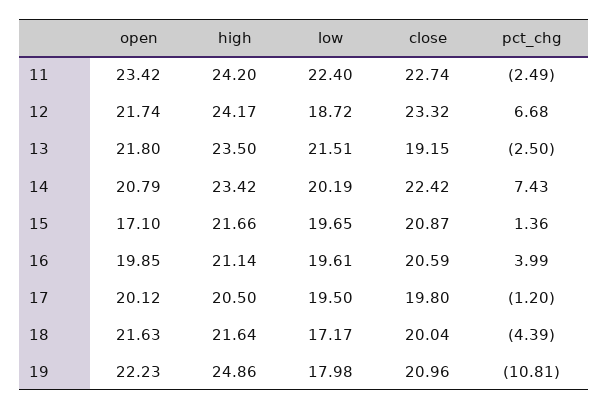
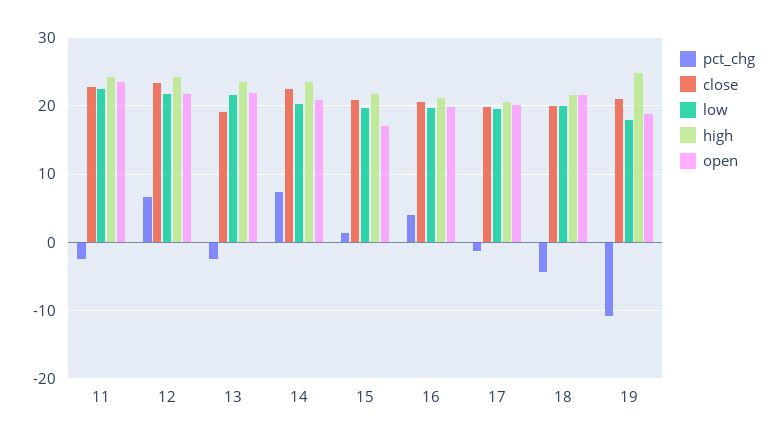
  {
    "open": {
      "11": 23.42,
      "12": 21.74,
      "13": 21.8,
      "14": 20.79,
      "15": 17.1,
      "16": 19.85,
      "17": 20.12,
      "18": 21.63,
-     "19": 22.23
+     "19": 19
    },
    "high": {
      "11": 24.2,
      "12": 24.17,
      "13": 23.5,
      "14": 23.42,
      "15": 21.66,
      "16": 21.14,
      "17": 20.5,
      "18": 21.64,
      "19": 24.86
    },
    "low": {
      "11": 22.4,
-     "12": 18.72,
+     "12": 22,
      "13": 21.51,
      "14": 20.19,
      "15": 19.65,
      "16": 19.61,
      "17": 19.5,
-     "18": 17.17,
+     "18": 20,
      "19": 17.98
    },
    "close": {
      "11": 22.74,
      "12": 23.32,
      "13": 19.15,
      "14": 22.42,
      "15": 20.87,
      "16": 20.59,
      "17": 19.8,
      "18": 20.04,
      "19": 20.96
    },
    "pct_chg": {
      "11": -2.49,
      "12": 6.68,
      "13": -2.5,
      "14": 7.43,
      "15": 1.36,
      "16": 3.99,
      "17": -1.2,
      "18": -4.39,
      "19": -10.81
    }
  }

